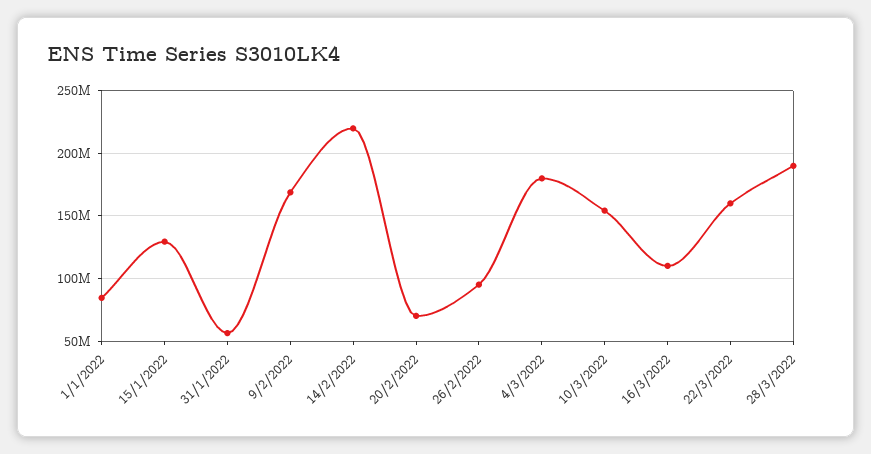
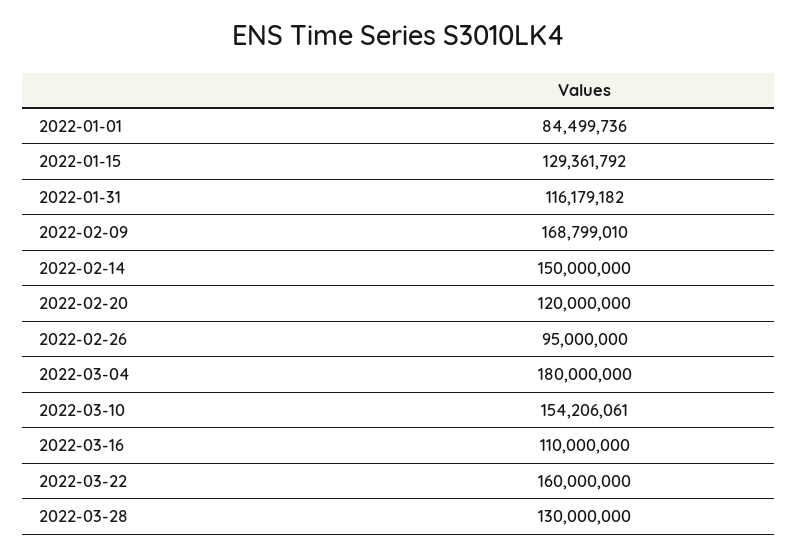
  {
    "1/1/2022": 84499736,
    "15/1/2022": 129361792,
-   "31/1/2022": 55000000,
+   "31/1/2022": 116179182,
    "9/2/2022": 168799010,
-   "14/2/2022": 220000000,
+   "14/2/2022": 150000000,
-   "20/2/2022": 70000000,
+   "20/2/2022": 120000000,
    "26/2/2022": 95000000,
    "4/3/2022": 180000000,
    "10/3/2022": 154206061,
    "16/3/2022": 110000000,
    "22/3/2022": 160000000,
-   "28/3/2022": 190000000
+   "28/3/2022": 130000000
  }

